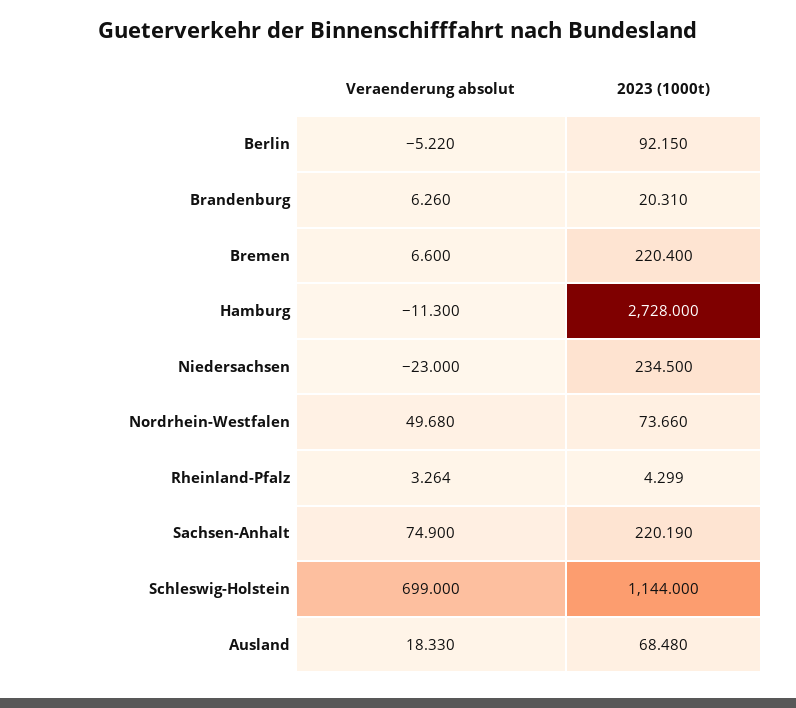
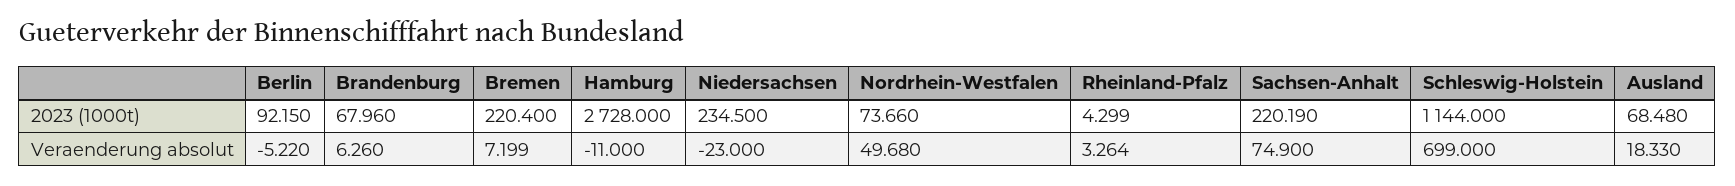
  {
    "Veraenderung absolut": {
      "Berlin": -5.22,
      "Brandenburg": 6.26,
-     "Bremen": 6.6,
+     "Bremen": 7.199,
-     "Hamburg": -11.3,
+     "Hamburg": -11,
      "Niedersachsen": -23,
      "Nordrhein-Westfalen": 49.68,
      "Rheinland-Pfalz": 3.264,
      "Sachsen-Anhalt": 74.9,
      "Schleswig-Holstein": 699,
      "Ausland": 18.33
    },
    "2023 (1000t)": {
      "Berlin": 92.15,
-     "Brandenburg": 20.31,
+     "Brandenburg": 67.96,
      "Bremen": 220.4,
      "Hamburg": 2728,
      "Niedersachsen": 234.5,
      "Nordrhein-Westfalen": 73.66,
      "Rheinland-Pfalz": 4.299,
      "Sachsen-Anhalt": 220.19,
      "Schleswig-Holstein": 1144,
      "Ausland": 68.48
    }
  }

